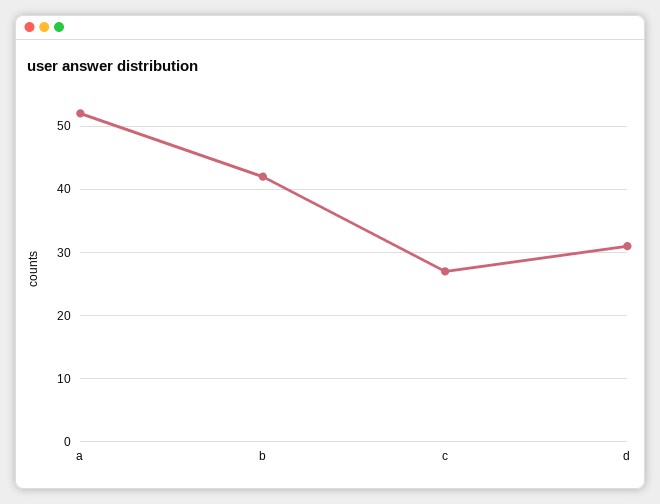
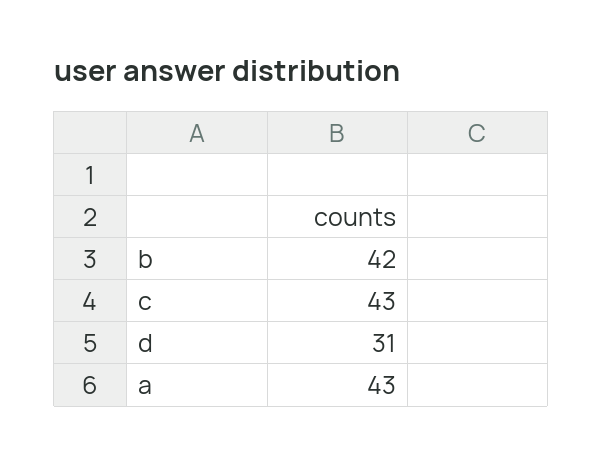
  {
-   "a": 52,
+   "a": 43,
    "b": 42,
-   "c": 27,
+   "c": 43,
    "d": 31
  }

